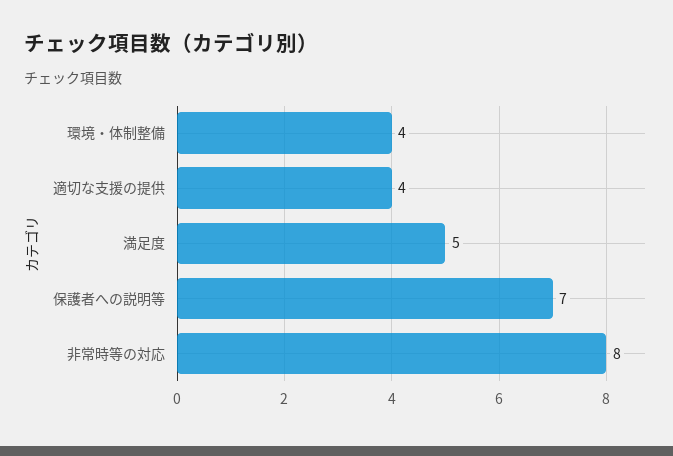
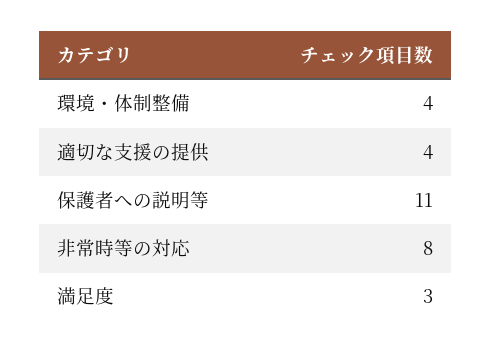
  {
    "環境・体制整備": 4,
    "適切な支援の提供": 4,
-   "満足度": 5,
+   "満足度": 3,
-   "保護者への説明等": 7,
+   "保護者への説明等": 11,
    "非常時等の対応": 8
  }

